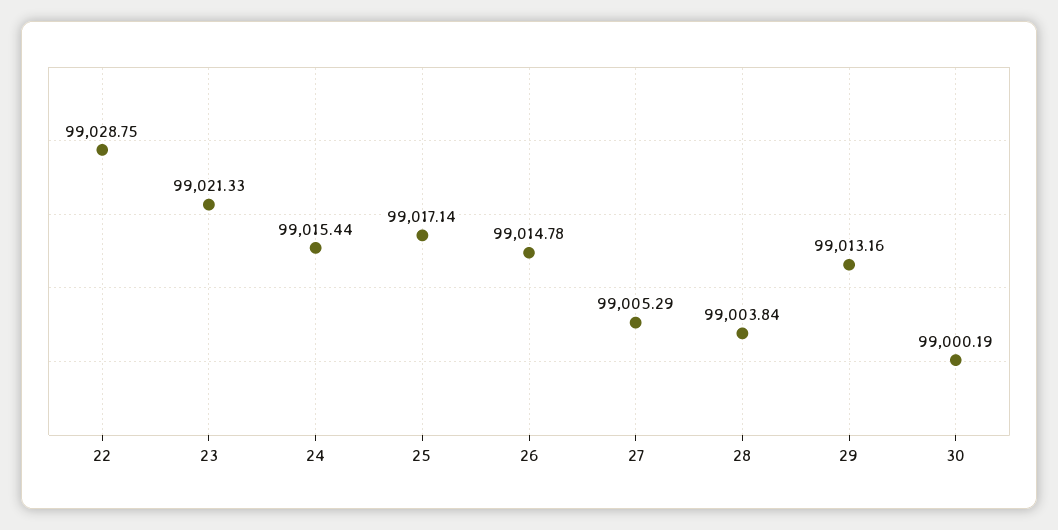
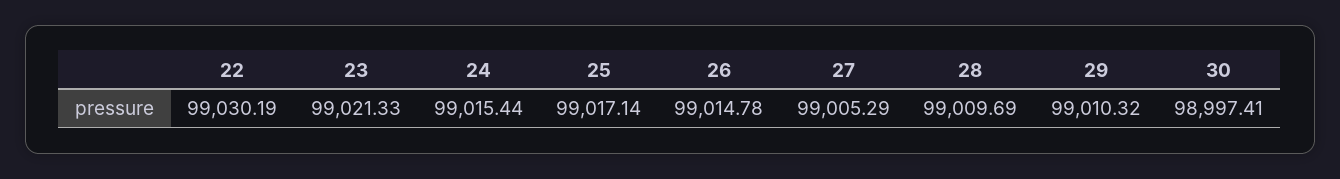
  {
-   "22": 99028.75,
+   "22": 99030.19,
    "23": 99021.33,
    "24": 99015.44,
    "25": 99017.14,
    "26": 99014.78,
    "27": 99005.29,
-   "28": 99003.84,
+   "28": 99009.69,
-   "29": 99013.16,
+   "29": 99010.32,
-   "30": 99000.19
+   "30": 98997.41
  }

